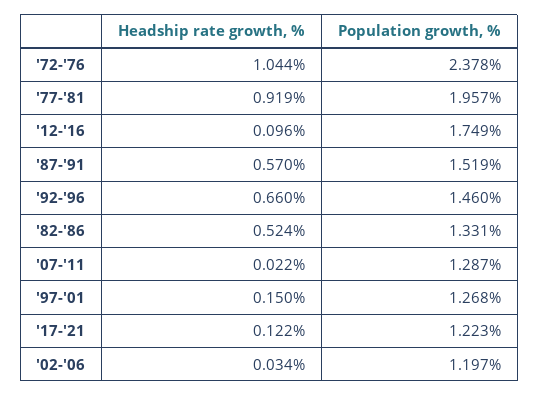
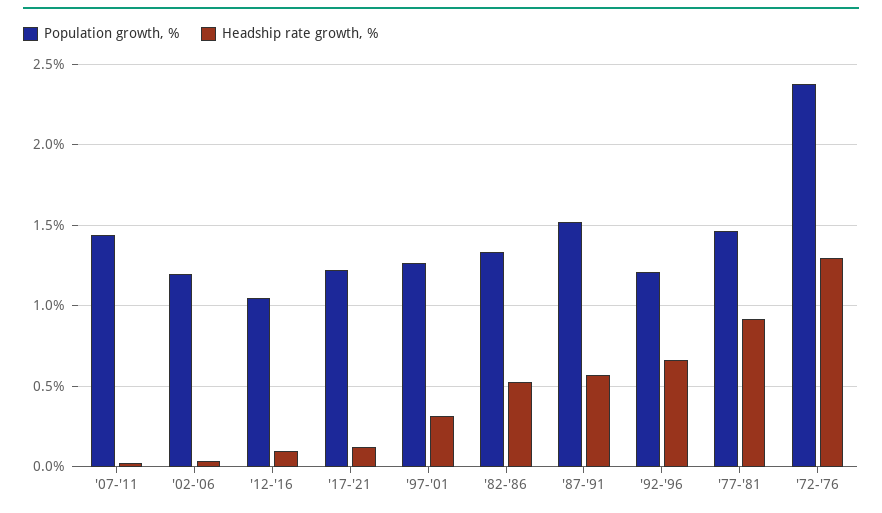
  {
    "Headship rate growth, %": {
-     "'72-'76": 1.044,
+     "'72-'76": 1.3,
      "'77-'81": 0.919,
      "'12-'16": 0.096,
      "'87-'91": 0.57,
      "'92-'96": 0.66,
      "'82-'86": 0.524,
      "'07-'11": 0.022,
-     "'97-'01": 0.15,
+     "'97-'01": 0.3,
      "'17-'21": 0.122,
      "'02-'06": 0.034
    },
    "Population growth, %": {
      "'72-'76": 2.378,
-     "'77-'81": 1.957,
+     "'77-'81": 1.45,
-     "'12-'16": 1.749,
+     "'12-'16": 1.05,
      "'87-'91": 1.519,
-     "'92-'96": 1.46,
+     "'92-'96": 1.2,
      "'82-'86": 1.331,
-     "'07-'11": 1.287,
+     "'07-'11": 1.45,
      "'97-'01": 1.268,
      "'17-'21": 1.223,
      "'02-'06": 1.197
    }
  }

